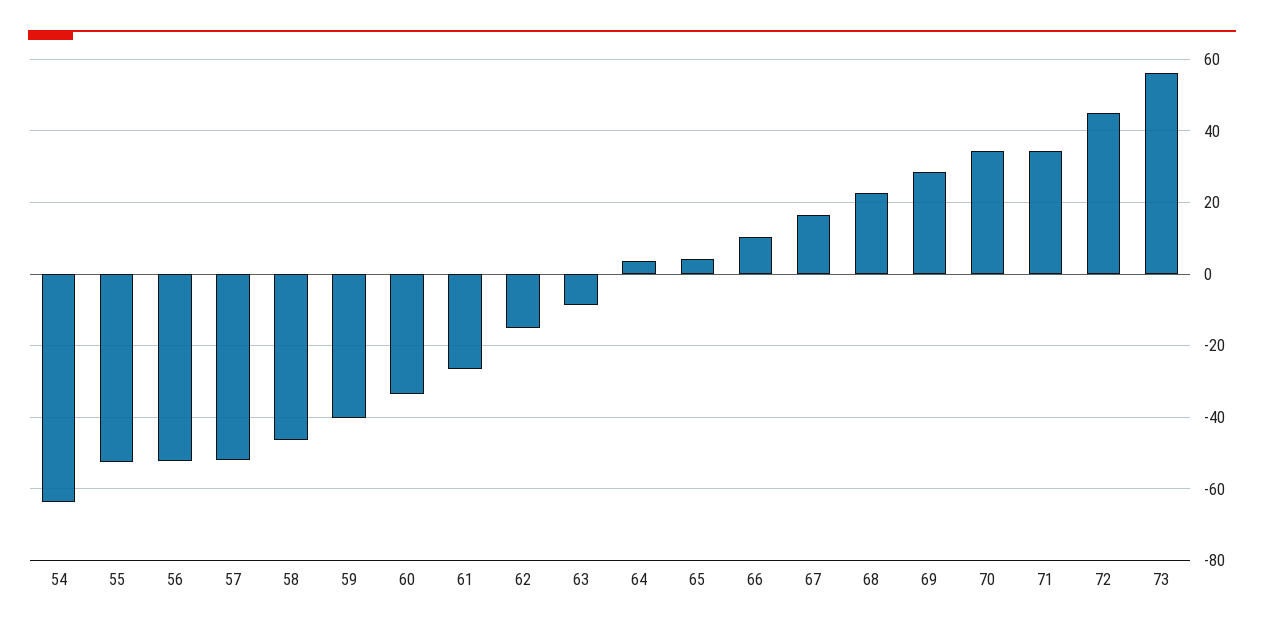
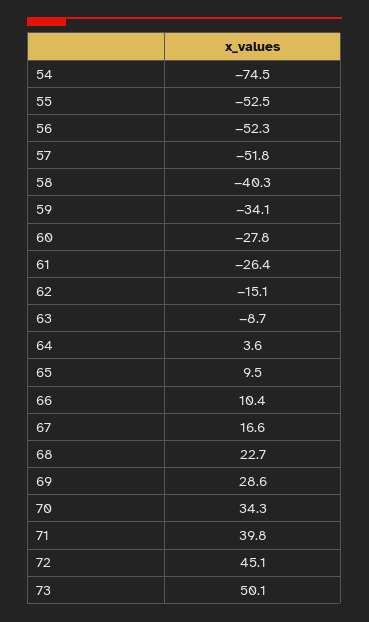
  {
-   "54": -64,
+   "54": -74.5,
    "55": -52.5,
    "56": -52.3,
    "57": -51.8,
-   "58": -46,
+   "58": -40.3,
-   "59": -40,
+   "59": -34.1,
-   "60": -34,
+   "60": -27.8,
    "61": -26.4,
    "62": -15.1,
    "63": -8.7,
    "64": 3.6,
-   "65": 4,
+   "65": 9.5,
    "66": 10.4,
    "67": 16.6,
    "68": 22.7,
    "69": 28.6,
    "70": 34.3,
-   "71": 34,
+   "71": 39.8,
    "72": 45.1,
-   "73": 56
+   "73": 50.1
  }

